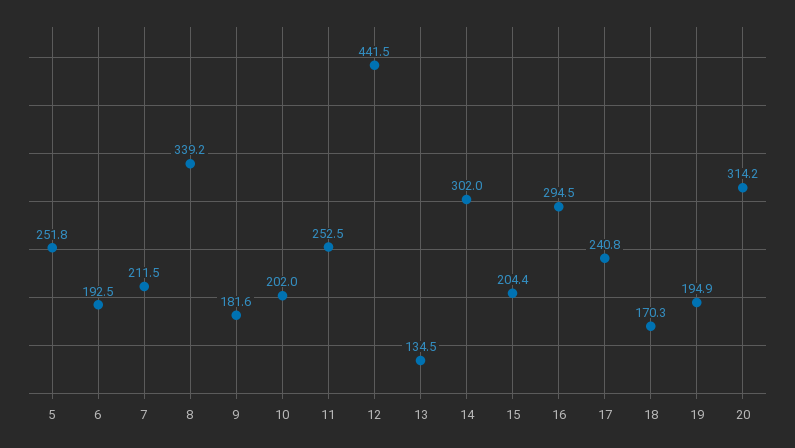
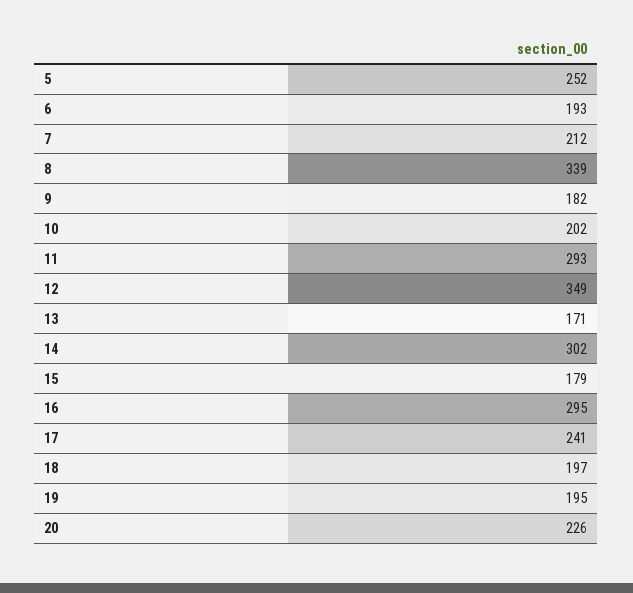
  {
    "5": 251.8,
    "6": 192.5,
    "7": 211.5,
    "8": 339.2,
    "9": 181.6,
    "10": 202,
-   "11": 252.5,
+   "11": 293,
-   "12": 441.5,
+   "12": 349,
-   "13": 134.5,
+   "13": 171,
    "14": 302,
-   "15": 204.4,
+   "15": 179,
    "16": 294.5,
    "17": 240.8,
-   "18": 170.3,
+   "18": 197,
    "19": 194.9,
-   "20": 314.2
+   "20": 226
  }

